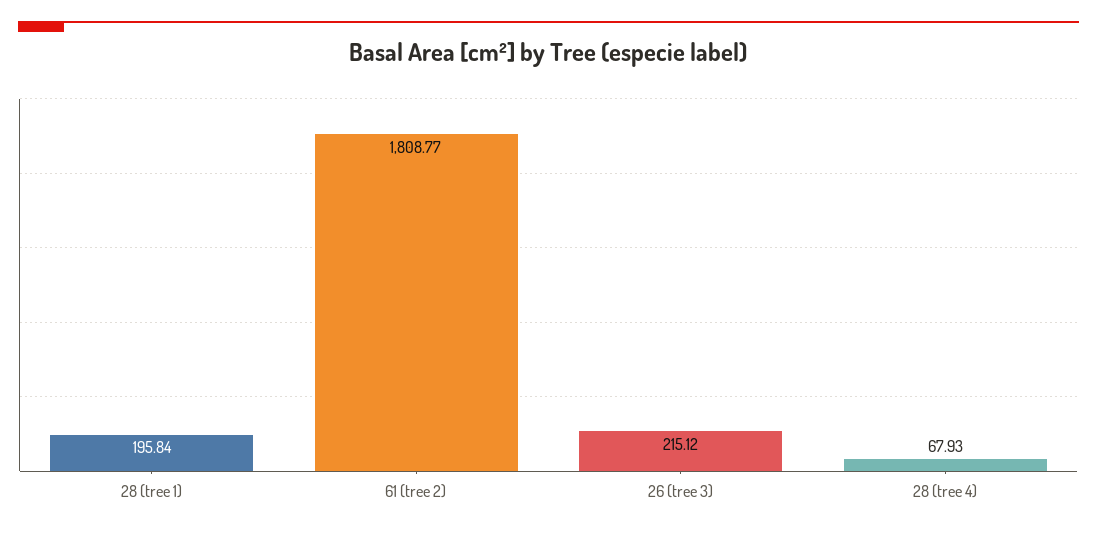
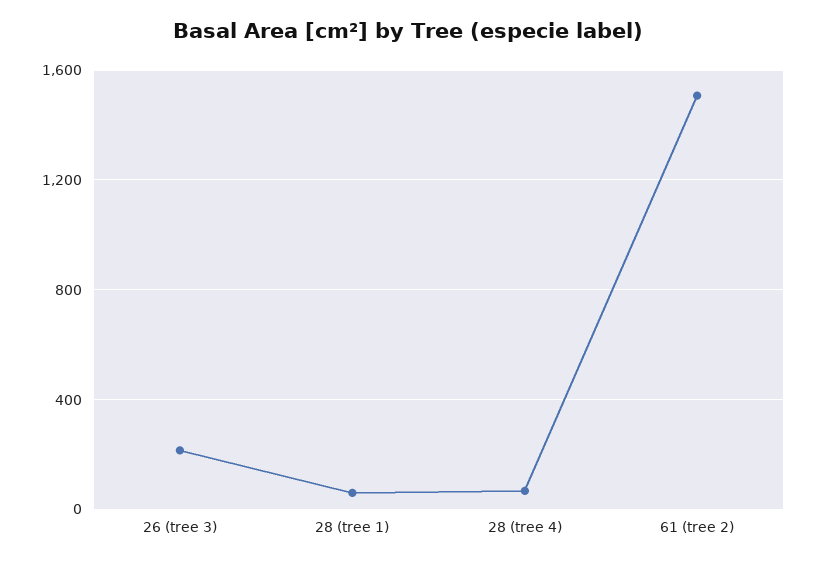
  {
-   "28 (tree 1)": 195.84,
+   "28 (tree 1)": 50,
-   "61 (tree 2)": 1808.77,
+   "61 (tree 2)": 1500,
    "26 (tree 3)": 215.12,
    "28 (tree 4)": 67.93
  }

